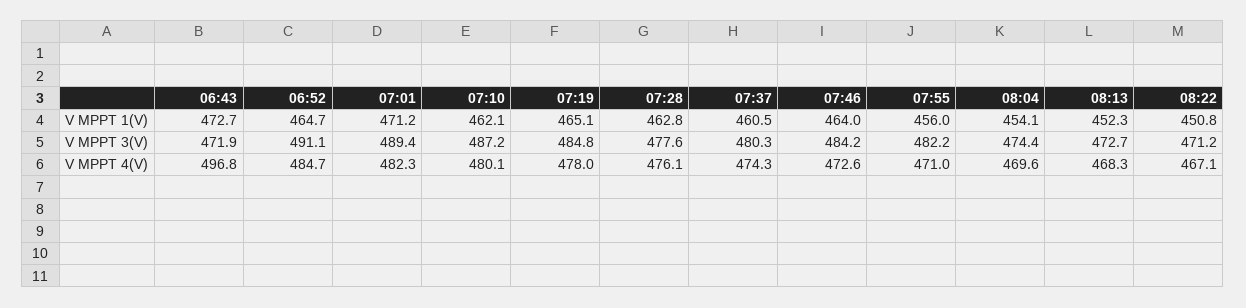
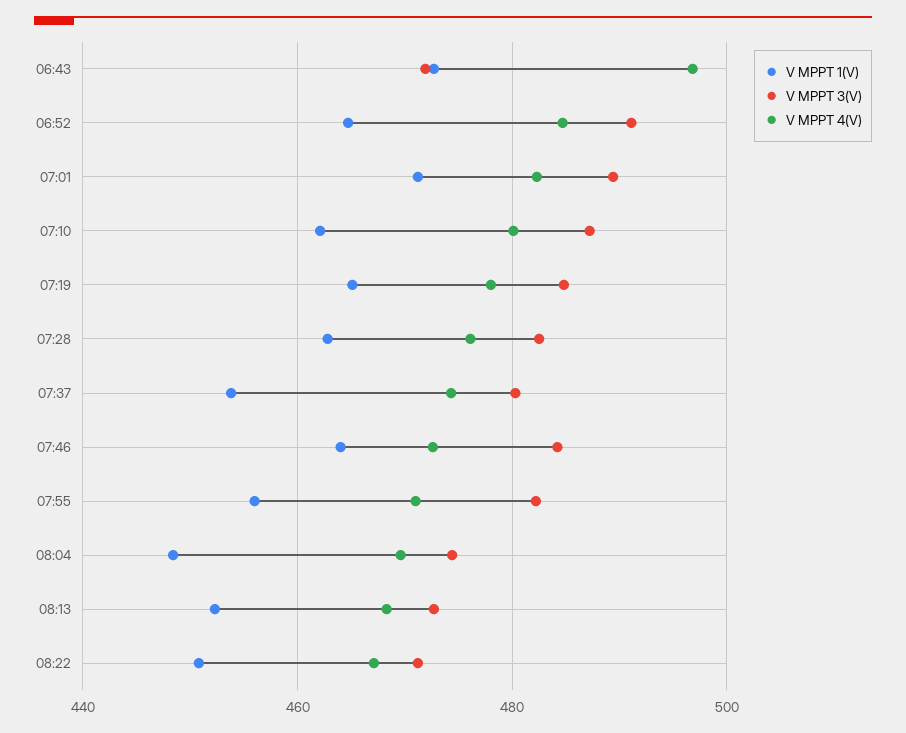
  {
    "V MPPT 1(V)": {
      "06:43": 472.7,
      "06:52": 464.7,
      "07:01": 471.2,
      "07:10": 462.1,
      "07:19": 465.1,
      "07:28": 462.8,
-     "07:37": 460.5,
+     "07:37": 454,
      "07:46": 464,
      "07:55": 456,
-     "08:04": 454.1,
+     "08:04": 448,
      "08:13": 452.3,
      "08:22": 450.8
    },
    "V MPPT 3(V)": {
      "06:43": 471.9,
      "06:52": 491.1,
      "07:01": 489.4,
      "07:10": 487.2,
      "07:19": 484.8,
-     "07:28": 477.6,
+     "07:28": 482,
      "07:37": 480.3,
      "07:46": 484.2,
      "07:55": 482.2,
      "08:04": 474.4,
      "08:13": 472.7,
      "08:22": 471.2
    },
    "V MPPT 4(V)": {
      "06:43": 496.8,
      "06:52": 484.7,
      "07:01": 482.3,
      "07:10": 480.1,
      "07:19": 478,
      "07:28": 476.1,
      "07:37": 474.3,
      "07:46": 472.6,
      "07:55": 471,
      "08:04": 469.6,
      "08:13": 468.3,
      "08:22": 467.1
    }
  }

